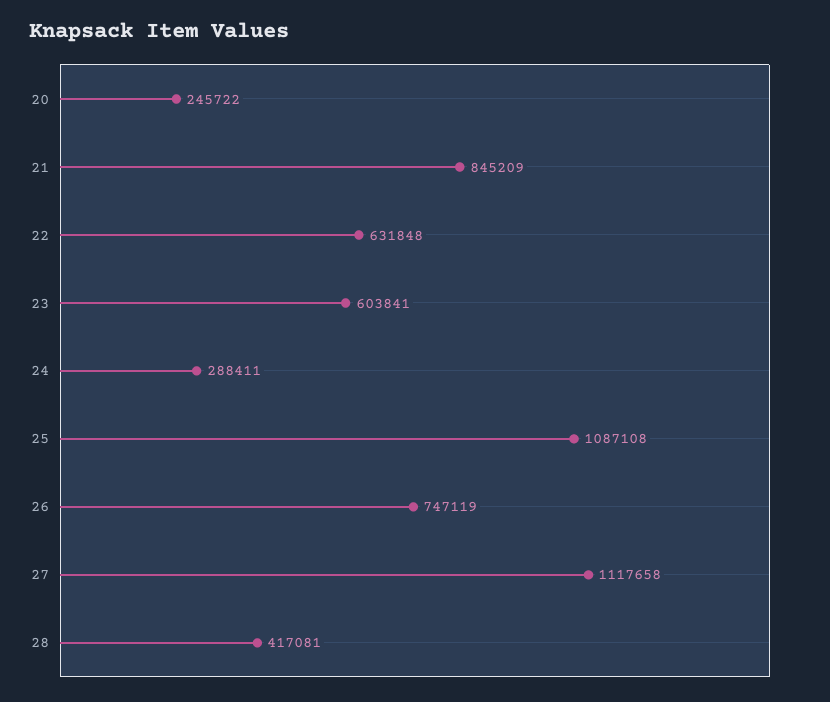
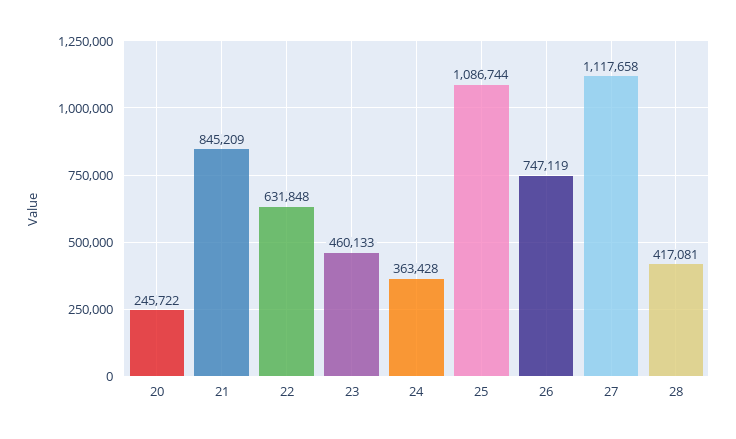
  {
    "20": 245722,
    "21": 845209,
    "22": 631848,
-   "23": 603841,
+   "23": 460133,
-   "24": 288411,
+   "24": 363428,
-   "25": 1087108,
+   "25": 1086744,
    "26": 747119,
    "27": 1117658,
    "28": 417081
  }

